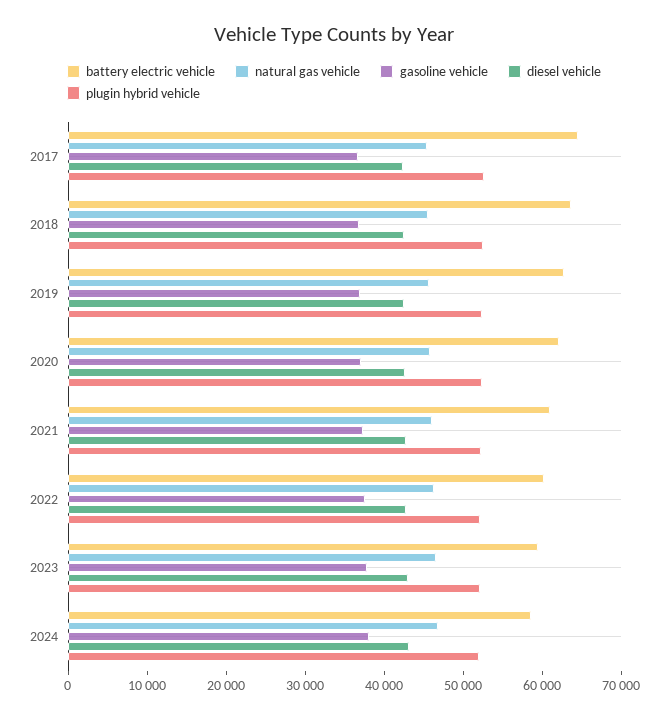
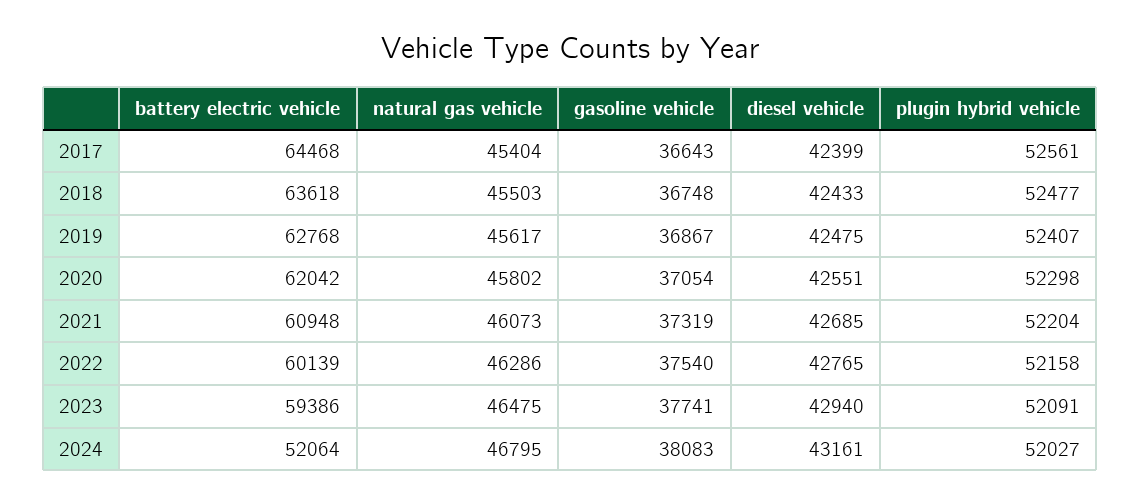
  {
    "battery electric vehicle": {
      "2017": 64468,
      "2018": 63618,
      "2019": 62768,
      "2020": 62042,
      "2021": 60948,
      "2022": 60139,
      "2023": 59386,
-     "2024": 58000
+     "2024": 52064
    },
    "natural gas vehicle": {
      "2017": 45404,
      "2018": 45503,
      "2019": 45617,
      "2020": 45802,
      "2021": 46073,
      "2022": 46286,
      "2023": 46475,
      "2024": 46795
    },
    "gasoline vehicle": {
      "2017": 36643,
      "2018": 36748,
      "2019": 36867,
      "2020": 37054,
      "2021": 37319,
      "2022": 37540,
      "2023": 37741,
      "2024": 38083
    },
    "diesel vehicle": {
      "2017": 42399,
      "2018": 42433,
      "2019": 42475,
      "2020": 42551,
      "2021": 42685,
      "2022": 42765,
      "2023": 42940,
      "2024": 43161
    },
    "plugin hybrid vehicle": {
      "2017": 52561,
      "2018": 52477,
      "2019": 52407,
      "2020": 52298,
      "2021": 52204,
      "2022": 52158,
      "2023": 52091,
      "2024": 52027
    }
  }

